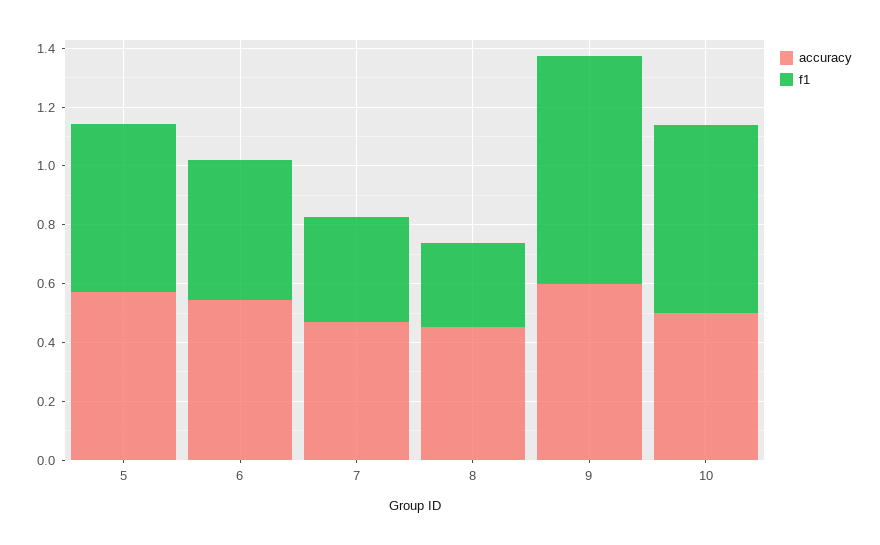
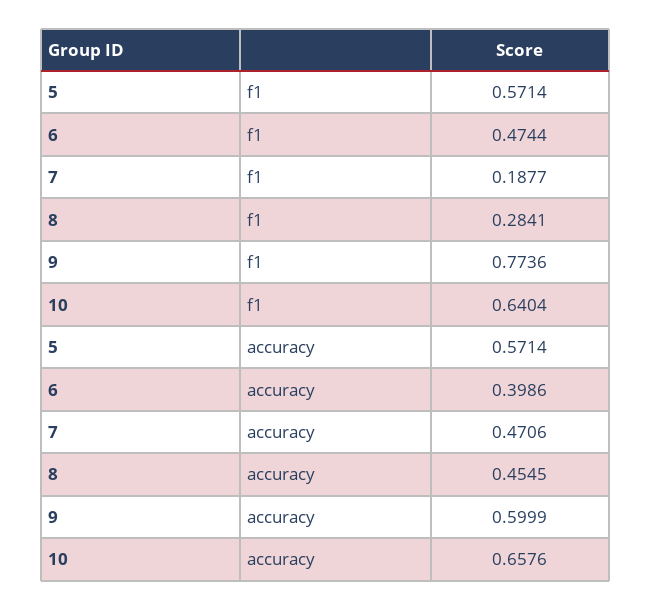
  {
    "accuracy": {
      "5": 0.5714,
-     "6": 0.55,
+     "6": 0.3986,
      "7": 0.4706,
      "8": 0.4545,
      "9": 0.5999,
-     "10": 0.5
+     "10": 0.6576
    },
    "f1": {
      "5": 0.5714,
      "6": 0.4744,
-     "7": 0.35,
+     "7": 0.1877,
      "8": 0.2841,
      "9": 0.7736,
      "10": 0.6404
    }
  }

